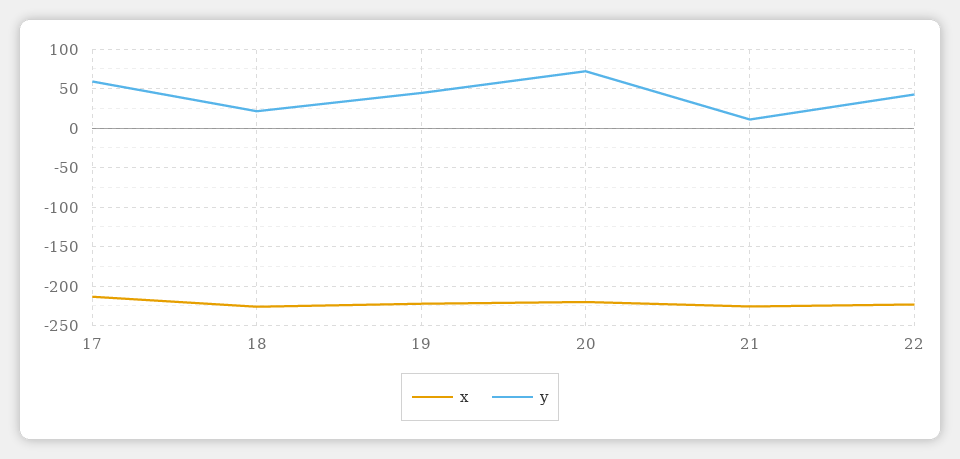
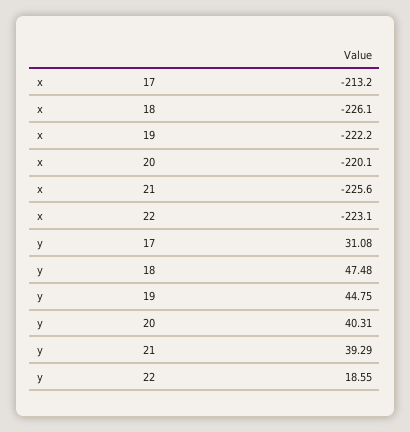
  {
    "x": {
      "17": -213.2,
      "18": -226.1,
      "19": -222.2,
      "20": -220.1,
      "21": -225.6,
      "22": -223.1
    },
    "y": {
-     "17": 60,
+     "17": 31.08,
-     "18": 20,
+     "18": 47.48,
      "19": 44.75,
-     "20": 70,
+     "20": 40.31,
-     "21": 10,
+     "21": 39.29,
-     "22": 40
+     "22": 18.55
    }
  }

